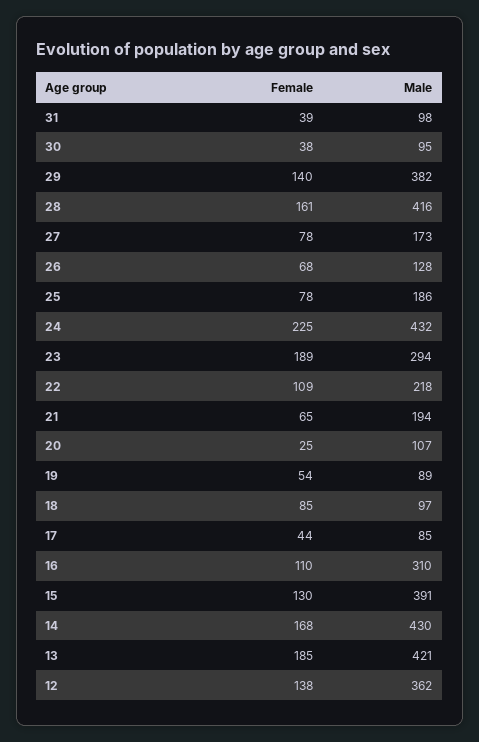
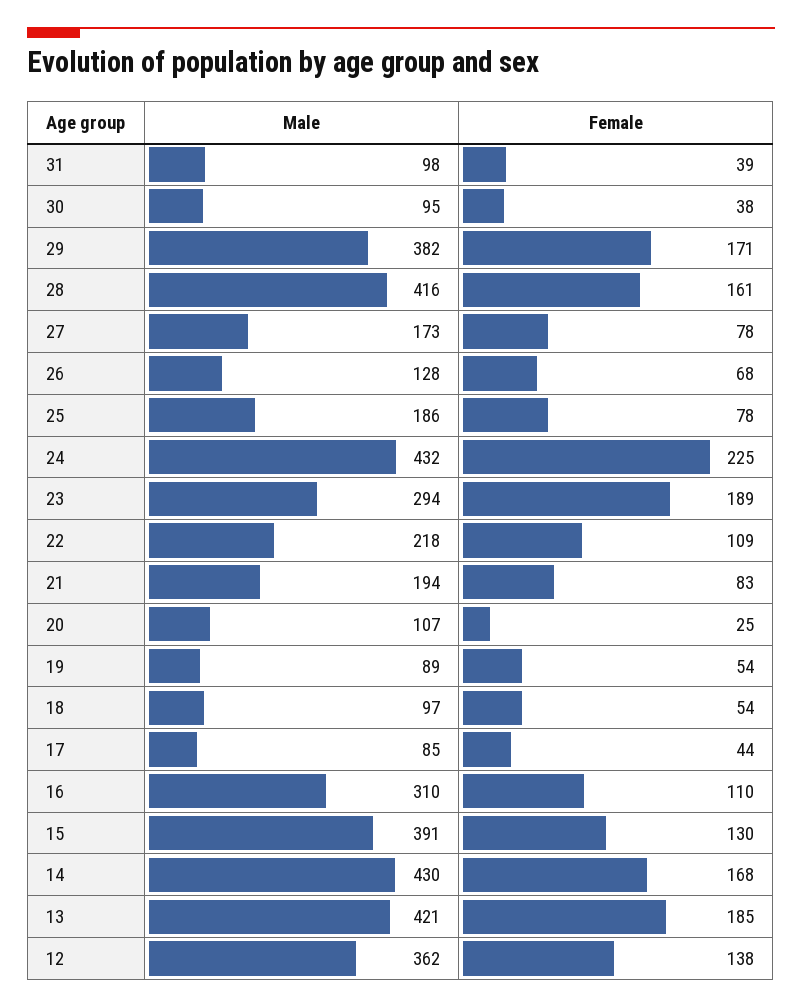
  {
    "Female": {
      "31": 39,
      "30": 38,
-     "29": 140,
+     "29": 171,
      "28": 161,
      "27": 78,
      "26": 68,
      "25": 78,
      "24": 225,
      "23": 189,
      "22": 109,
-     "21": 65,
+     "21": 83,
      "20": 25,
      "19": 54,
-     "18": 85,
+     "18": 54,
      "17": 44,
      "16": 110,
      "15": 130,
      "14": 168,
      "13": 185,
      "12": 138
    },
    "Male": {
      "31": 98,
      "30": 95,
      "29": 382,
      "28": 416,
      "27": 173,
      "26": 128,
      "25": 186,
      "24": 432,
      "23": 294,
      "22": 218,
      "21": 194,
      "20": 107,
      "19": 89,
      "18": 97,
      "17": 85,
      "16": 310,
      "15": 391,
      "14": 430,
      "13": 421,
      "12": 362
    }
  }

